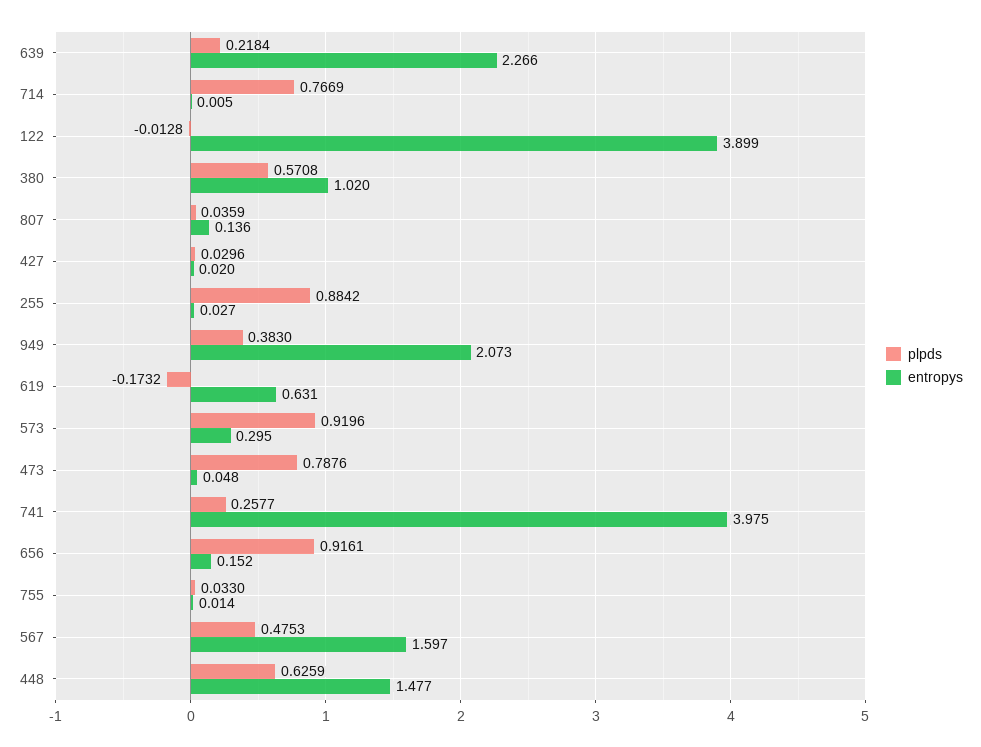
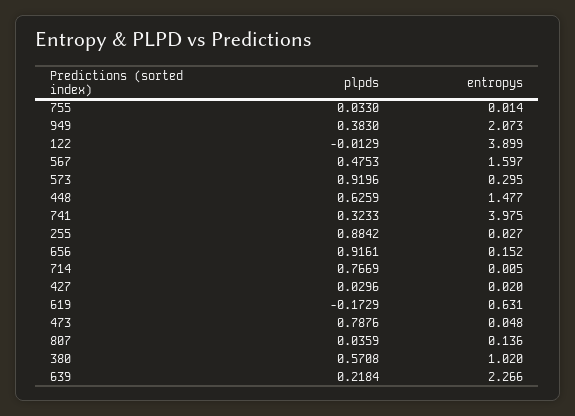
  {
    "plpds": {
      "639": 0.2184,
      "714": 0.7669,
-     "122": -0.0128,
+     "122": -0.0129,
      "380": 0.5708,
      "807": 0.0359,
      "427": 0.0296,
      "255": 0.8842,
      "949": 0.383,
-     "619": -0.1732,
+     "619": -0.1729,
      "573": 0.9196,
      "473": 0.7876,
-     "741": 0.2577,
+     "741": 0.3233,
      "656": 0.9161,
      "755": 0.033,
      "567": 0.4753,
      "448": 0.6259
    },
    "entropys": {
      "639": 2.266,
      "714": 0.005,
      "122": 3.899,
      "380": 1.02,
      "807": 0.136,
      "427": 0.02,
      "255": 0.027,
      "949": 2.073,
      "619": 0.631,
      "573": 0.295,
      "473": 0.048,
      "741": 3.975,
      "656": 0.152,
      "755": 0.014,
      "567": 1.597,
      "448": 1.477
    }
  }

